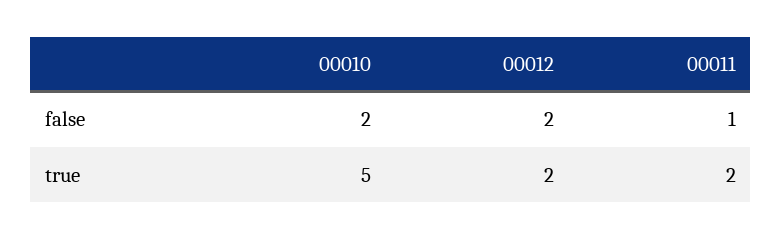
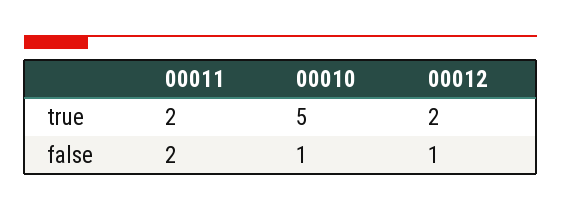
  {
    "00010": {
-     "false": 2,
+     "false": 1,
      "true": 5
    },
    "00012": {
-     "false": 2,
+     "false": 1,
      "true": 2
    },
    "00011": {
-     "false": 1,
+     "false": 2,
      "true": 2
    }
  }

